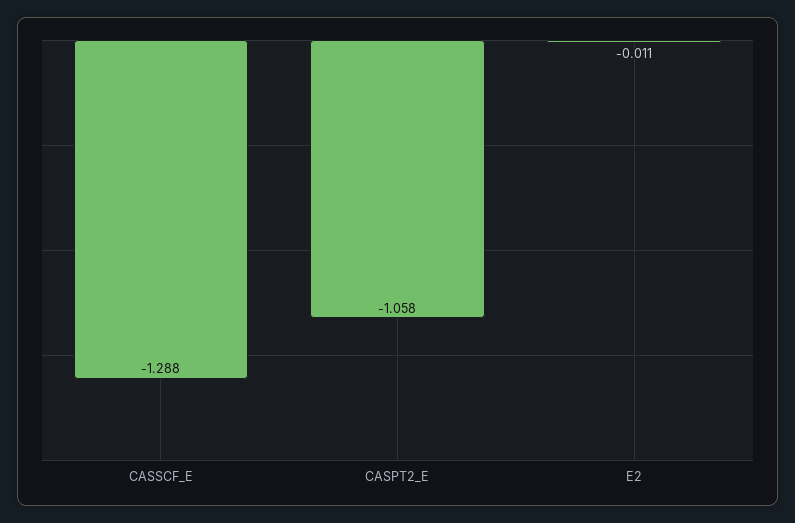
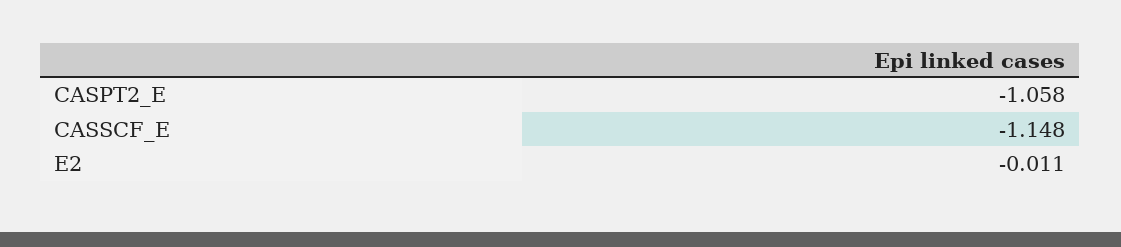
  {
-   "CASSCF_E": -1.288,
+   "CASSCF_E": -1.148,
    "CASPT2_E": -1.058,
    "E2": -0.011
  }

